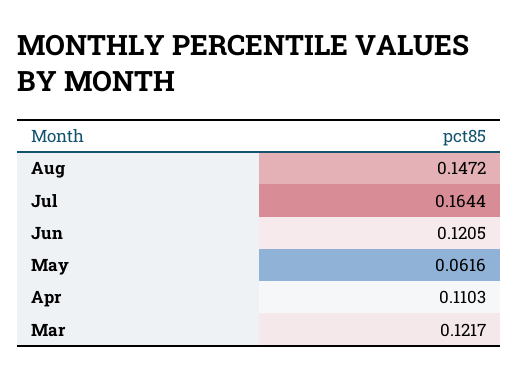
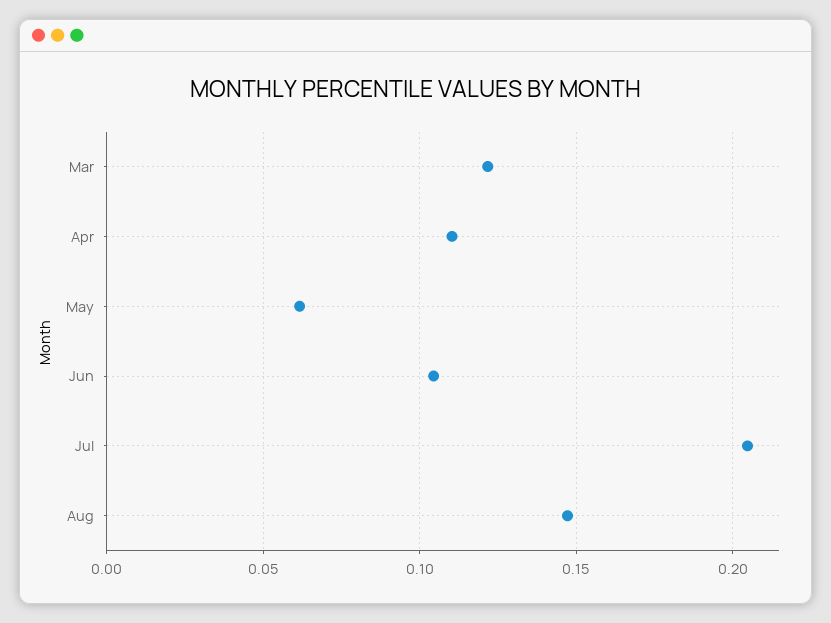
  {
    "Aug": 0.1472,
-   "Jul": 0.1644,
+   "Jul": 0.205,
-   "Jun": 0.1205,
+   "Jun": 0.105,
    "May": 0.0616,
    "Apr": 0.1103,
    "Mar": 0.1217
  }

